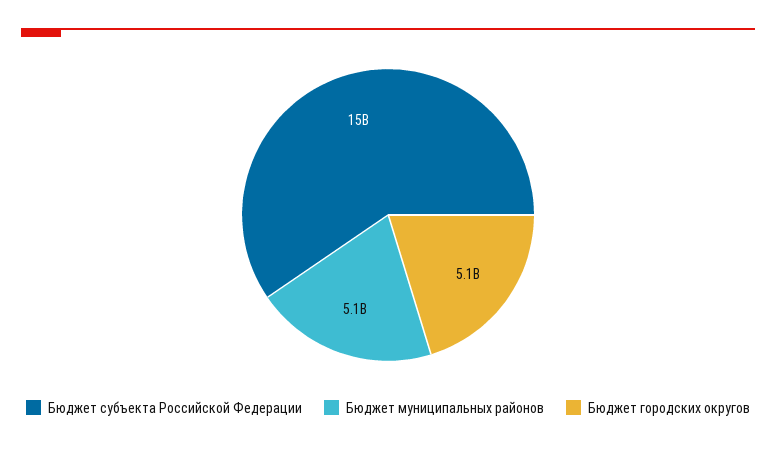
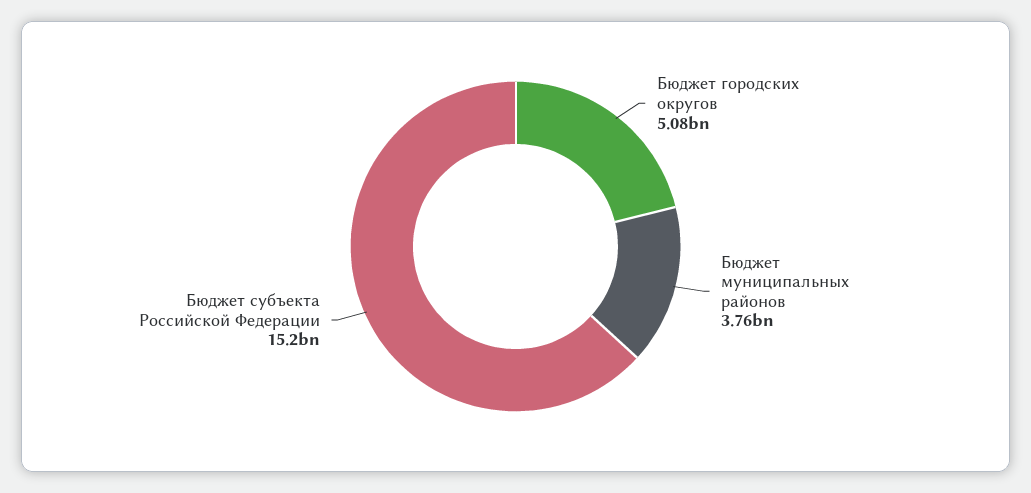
  {
    "Бюджет субъекта Российской Федерации": 15200000000,
-   "Бюджет муниципальных районов": 5100000000,
+   "Бюджет муниципальных районов": 3760000000,
    "Бюджет городских округов": 5080000000
  }

